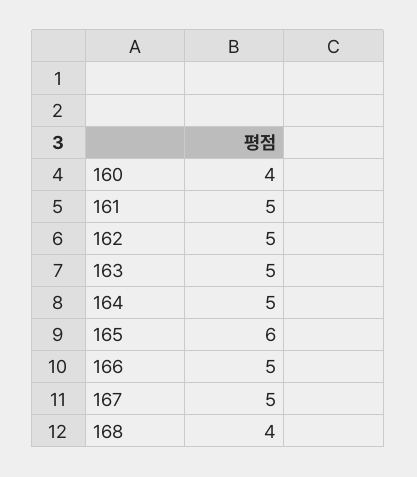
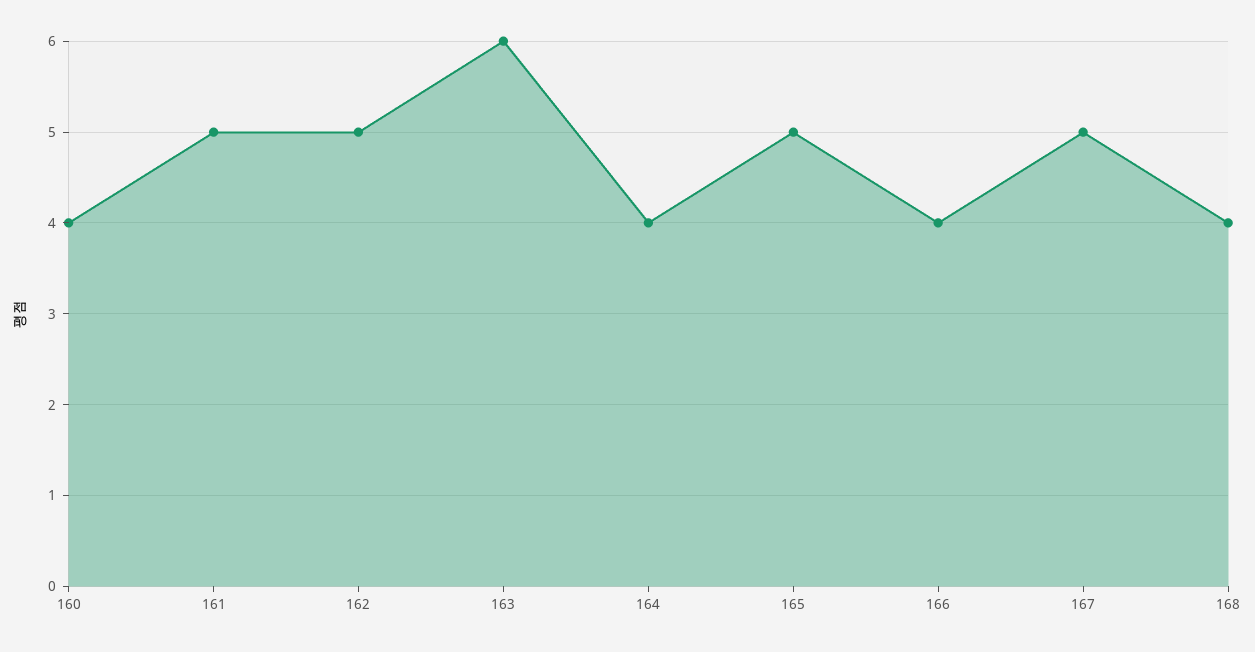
  {
    "160": 4,
    "161": 5,
    "162": 5,
-   "163": 5,
+   "163": 6,
-   "164": 5,
+   "164": 4,
-   "165": 6,
+   "165": 5,
-   "166": 5,
+   "166": 4,
    "167": 5,
    "168": 4
  }

